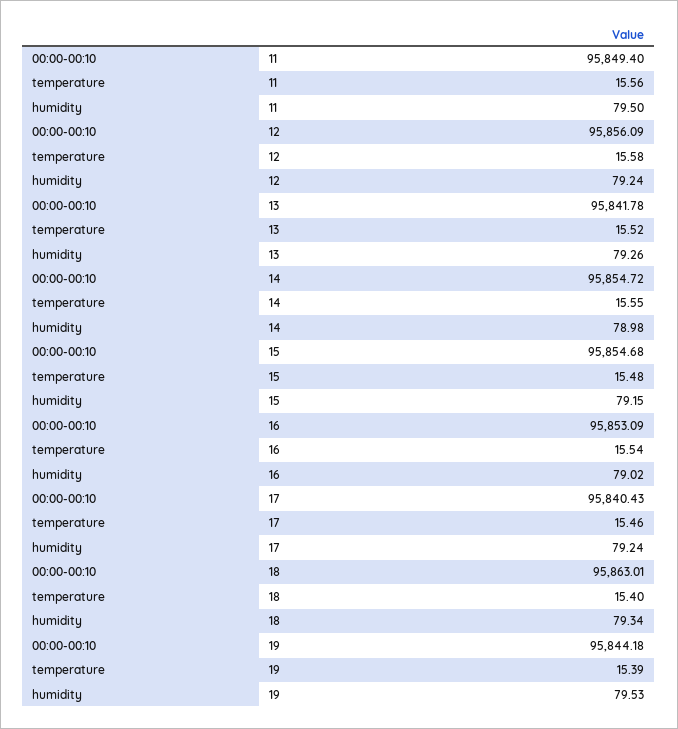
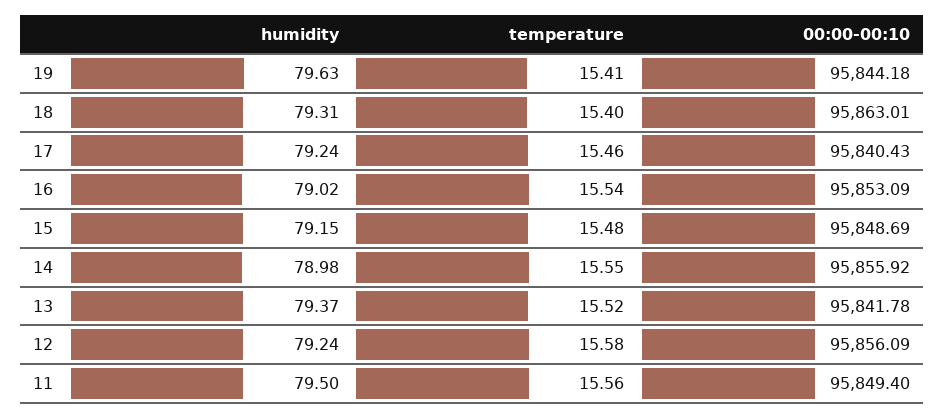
  {
    "00:00-00:10": {
      "11": 95849.4,
      "12": 95856.09,
      "13": 95841.78,
-     "14": 95854.72,
+     "14": 95855.92,
-     "15": 95854.68,
+     "15": 95848.69,
      "16": 95853.09,
      "17": 95840.43,
      "18": 95863.01,
      "19": 95844.18
    },
    "temperature": {
      "11": 15.56,
      "12": 15.58,
      "13": 15.52,
      "14": 15.55,
      "15": 15.48,
      "16": 15.54,
      "17": 15.46,
      "18": 15.4,
-     "19": 15.39
+     "19": 15.41
    },
    "humidity": {
      "11": 79.5,
      "12": 79.24,
-     "13": 79.26,
+     "13": 79.37,
      "14": 78.98,
      "15": 79.15,
      "16": 79.02,
      "17": 79.24,
-     "18": 79.34,
+     "18": 79.31,
-     "19": 79.53
+     "19": 79.63
    }
  }

